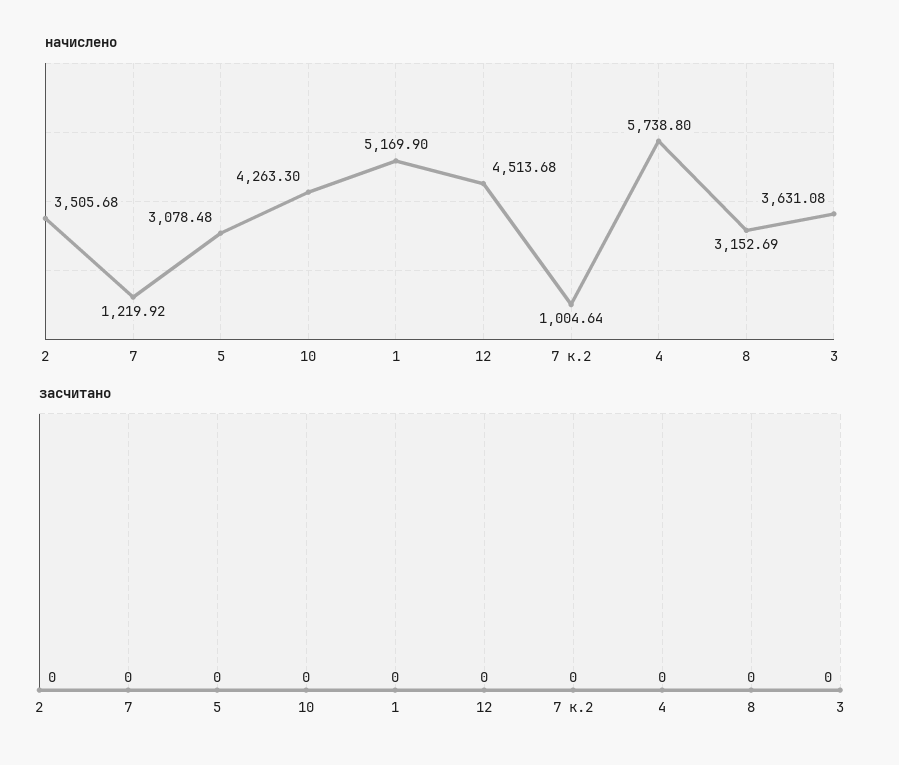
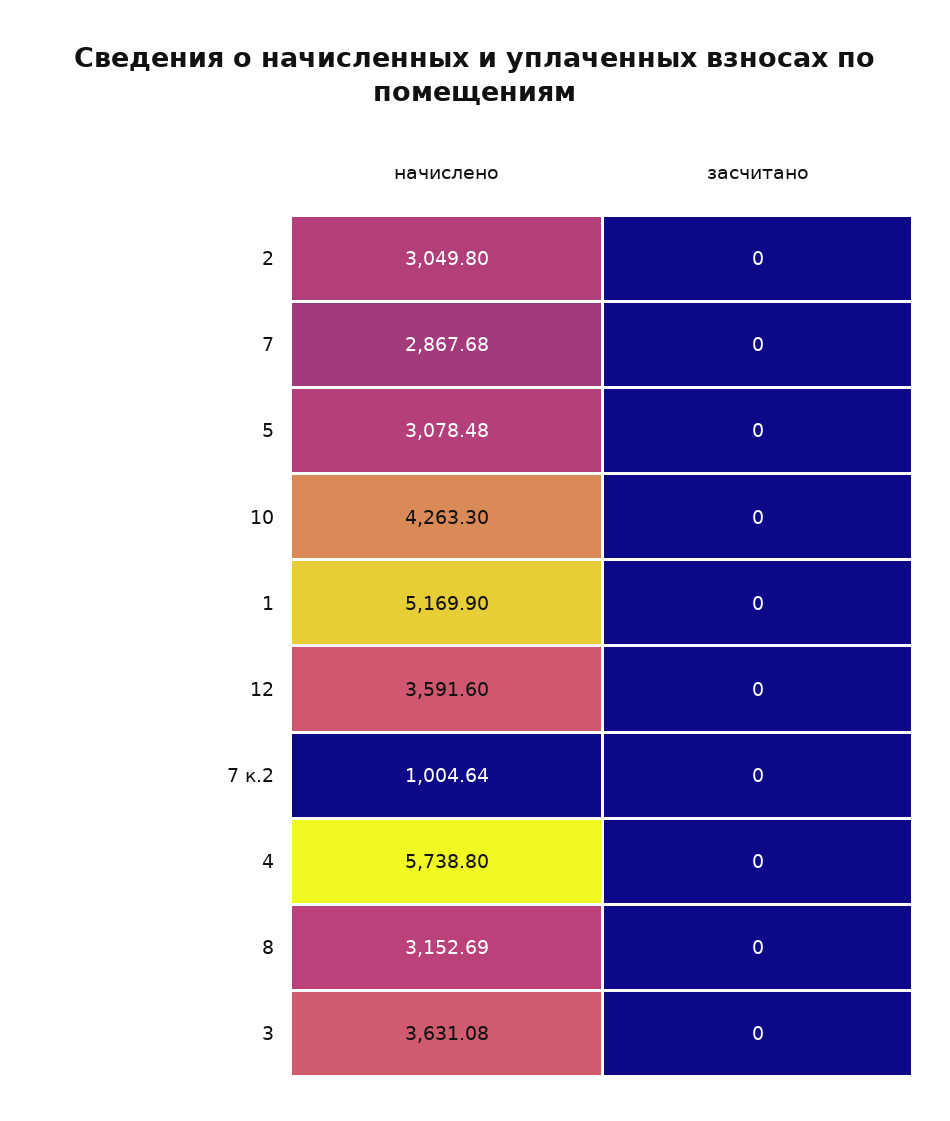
  {
    "начислено": {
-     "2": 3505.68,
+     "2": 3049.8,
-     "7": 1219.92,
+     "7": 2867.68,
      "5": 3078.48,
      "10": 4263.3,
      "1": 5169.9,
-     "12": 4513.68,
+     "12": 3591.6,
      "7 к.2": 1004.64,
      "4": 5738.8,
      "8": 3152.69,
      "3": 3631.08
    },
    "засчитано": {
      "2": 0,
      "7": 0,
      "5": 0,
      "10": 0,
      "1": 0,
      "12": 0,
      "7 к.2": 0,
      "4": 0,
      "8": 0,
      "3": 0
    }
  }

